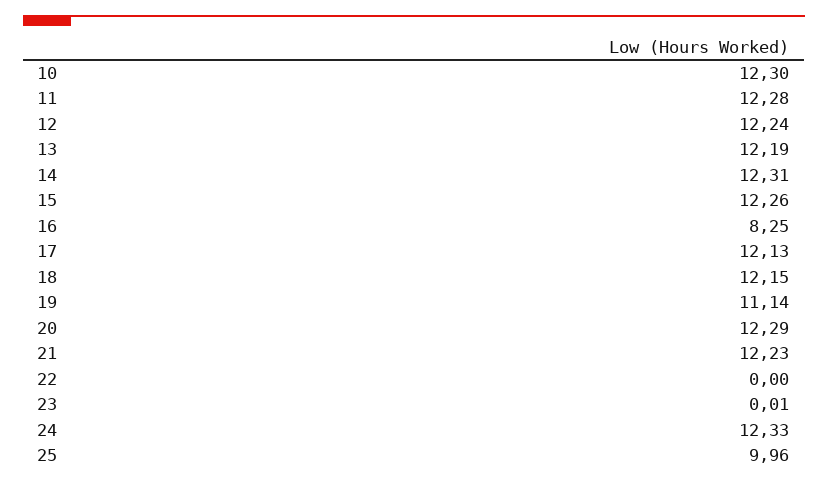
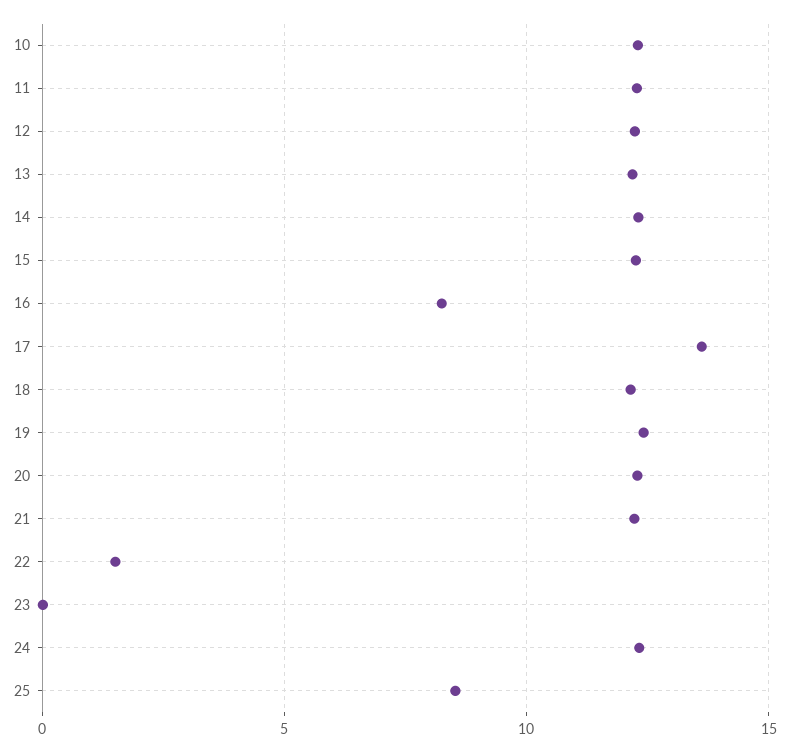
  {
    "10": 12.3,
    "11": 12.28,
    "12": 12.24,
    "13": 12.19,
    "14": 12.31,
    "15": 12.26,
    "16": 8.25,
-   "17": 12.13,
+   "17": 13.5,
    "18": 12.15,
-   "19": 11.14,
+   "19": 12.5,
    "20": 12.29,
    "21": 12.23,
-   "22": 0,
+   "22": 1.5,
    "23": 0.01,
    "24": 12.33,
-   "25": 9.96
+   "25": 8.5
  }

